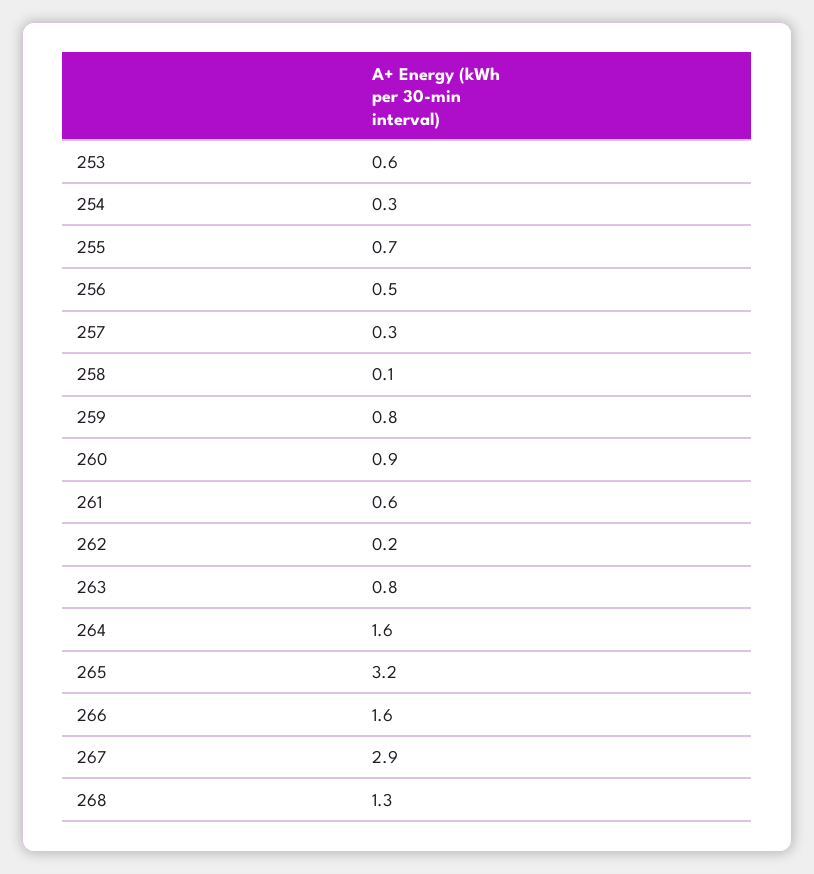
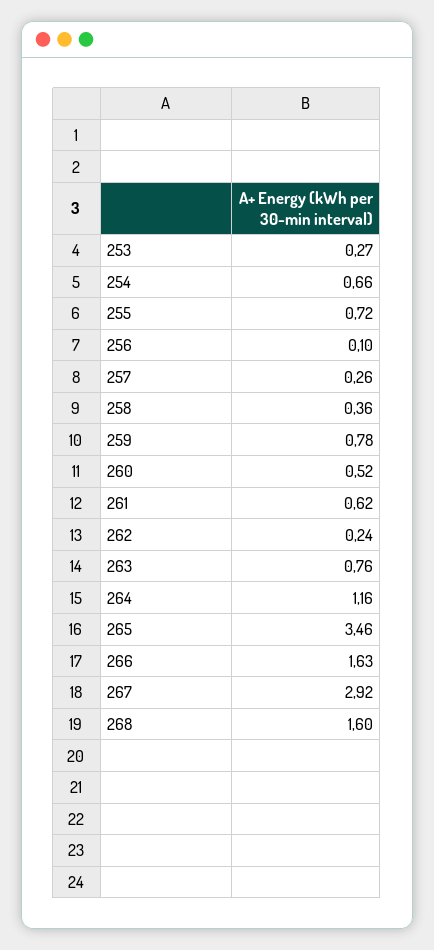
  {
-   "253": 0.6,
+   "253": 0.27,
-   "254": 0.3,
+   "254": 0.66,
    "255": 0.72,
-   "256": 0.5,
+   "256": 0.1,
    "257": 0.26,
-   "258": 0.1,
+   "258": 0.36,
    "259": 0.78,
-   "260": 0.9,
+   "260": 0.52,
    "261": 0.62,
    "262": 0.24,
    "263": 0.76,
-   "264": 1.6,
+   "264": 1.16,
-   "265": 3.2,
+   "265": 3.46,
    "266": 1.63,
    "267": 2.92,
-   "268": 1.3
+   "268": 1.6
  }

